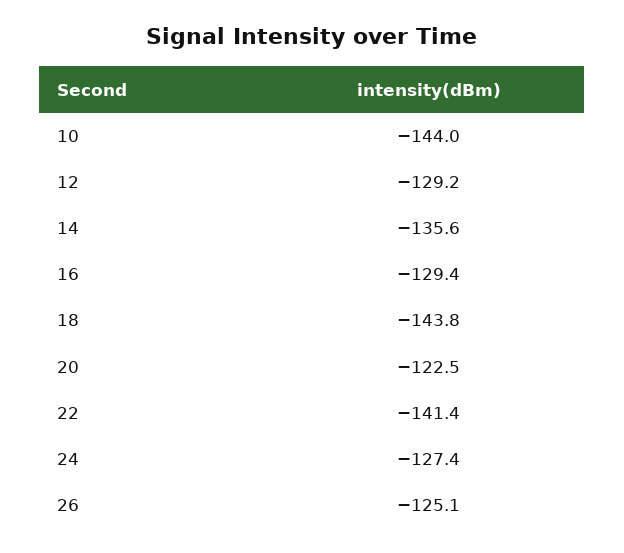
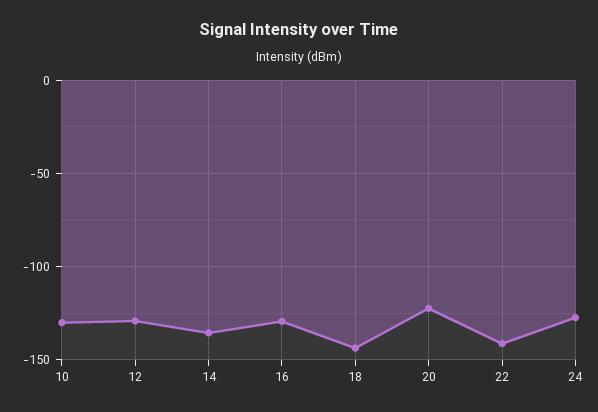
  {
-   "10": -144,
+   "10": -130,
    "12": -129.2,
    "14": -135.6,
    "16": -129.4,
    "18": -143.8,
    "20": -122.5,
    "22": -141.4,
-   "24": -127.4,
+   "24": -127.4
-   "26": -125.1
  }

